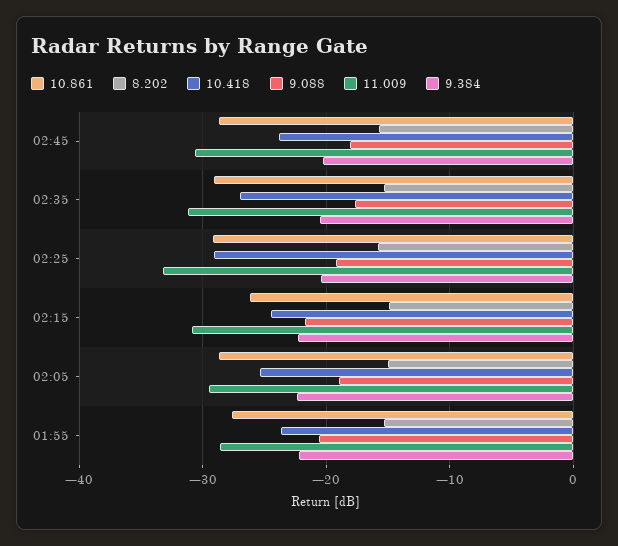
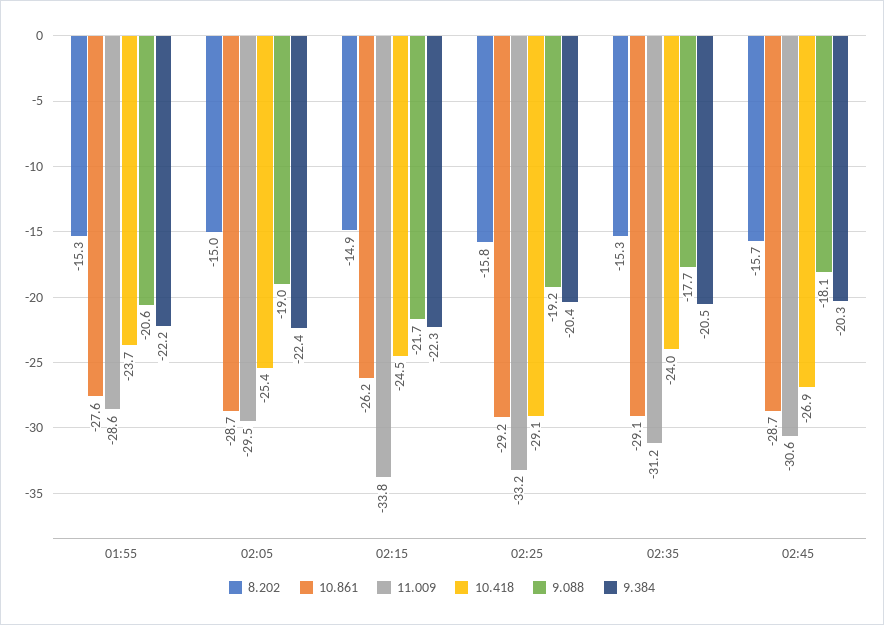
  {
    "10.861": {
      "02:45": -28.7,
      "02:35": -29.1,
      "02:25": -29.2,
      "02:15": -26.2,
      "02:05": -28.7,
      "01:55": -27.6
    },
    "8.202": {
      "02:45": -15.7,
      "02:35": -15.3,
      "02:25": -15.8,
      "02:15": -14.9,
      "02:05": -15,
      "01:55": -15.3
    },
    "10.418": {
-     "02:45": -24,
+     "02:45": -26.9,
-     "02:35": -27,
+     "02:35": -24,
      "02:25": -29.1,
      "02:15": -24.5,
      "02:05": -25.4,
      "01:55": -23.7
    },
    "9.088": {
      "02:45": -18.1,
      "02:35": -17.7,
      "02:25": -19.2,
      "02:15": -21.7,
      "02:05": -19,
      "01:55": -20.6
    },
    "11.009": {
      "02:45": -30.6,
      "02:35": -31.2,
      "02:25": -33.2,
-     "02:15": -31,
+     "02:15": -33.8,
      "02:05": -29.5,
      "01:55": -28.6
    },
    "9.384": {
      "02:45": -20.3,
      "02:35": -20.5,
      "02:25": -20.4,
      "02:15": -22.3,
      "02:05": -22.4,
      "01:55": -22.2
    }
  }

